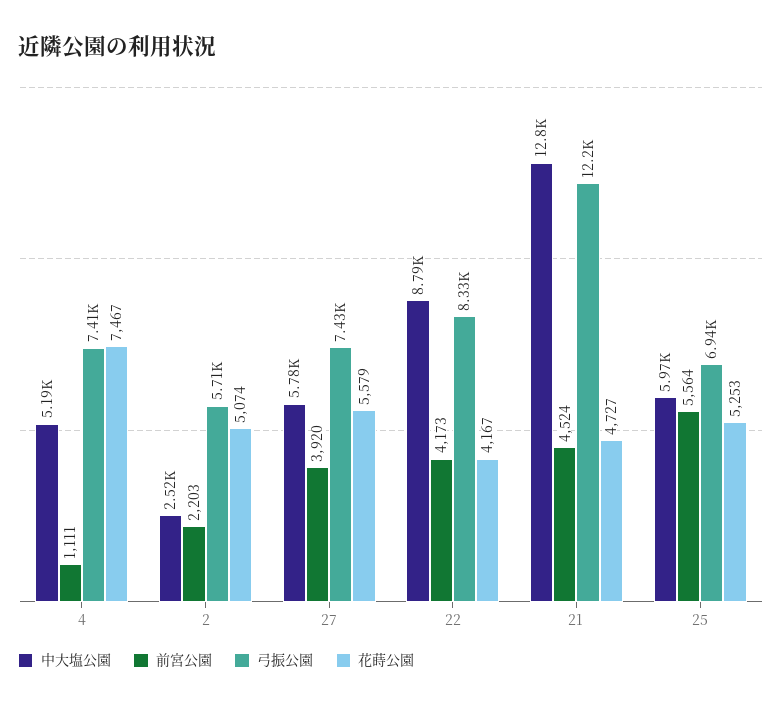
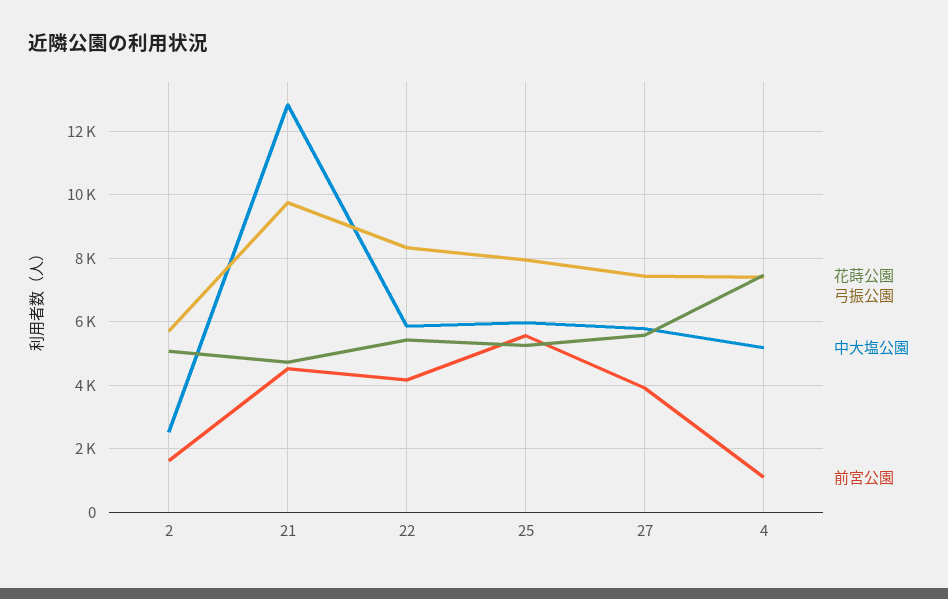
  {
    "中大塩公園": {
      "4": 5190,
      "2": 2520,
      "27": 5780,
-     "22": 8790,
+     "22": 5800,
      "21": 12800,
      "25": 5970
    },
    "前宮公園": {
      "4": 1111,
-     "2": 2203,
+     "2": 1600,
      "27": 3920,
      "22": 4173,
      "21": 4524,
      "25": 5564
    },
    "弓振公園": {
      "4": 7410,
      "2": 5710,
      "27": 7430,
      "22": 8330,
-     "21": 12200,
+     "21": 9800,
-     "25": 6940
+     "25": 8000
    },
    "花蒔公園": {
      "4": 7467,
      "2": 5074,
      "27": 5579,
-     "22": 4167,
+     "22": 5400,
      "21": 4727,
      "25": 5253
    }
  }

